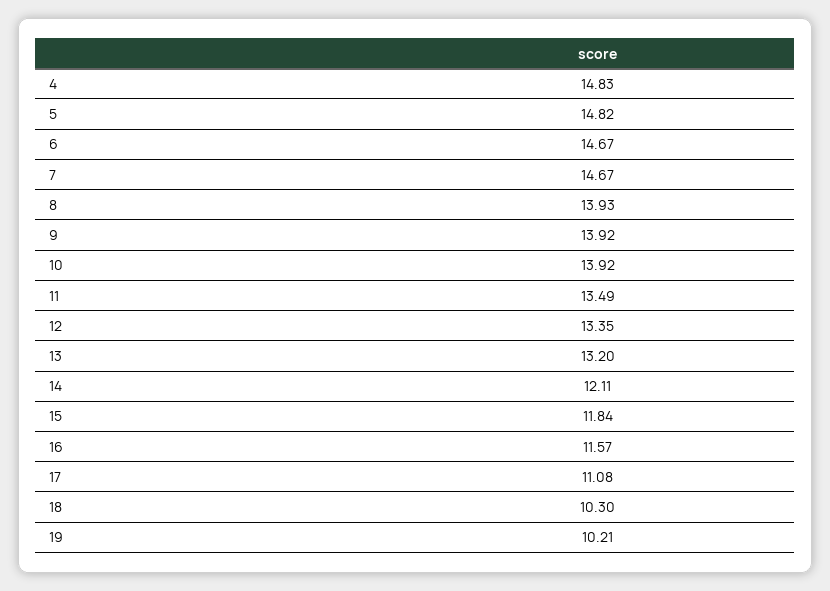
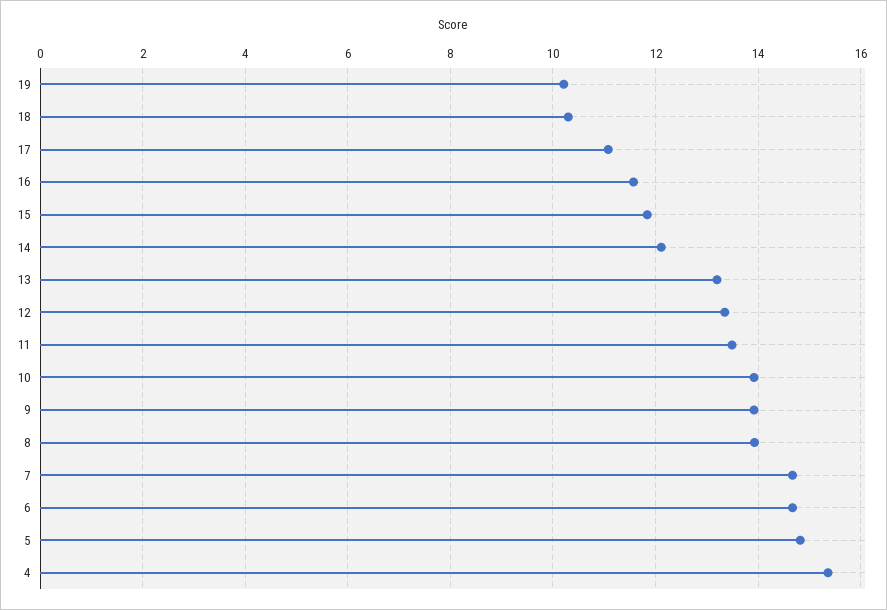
  {
-   "4": 14.83,
+   "4": 15.4,
    "5": 14.82,
    "6": 14.67,
    "7": 14.67,
    "8": 13.93,
    "9": 13.92,
    "10": 13.92,
    "11": 13.49,
    "12": 13.35,
    "13": 13.2,
    "14": 12.11,
    "15": 11.84,
    "16": 11.57,
    "17": 11.08,
    "18": 10.3,
    "19": 10.21
  }

